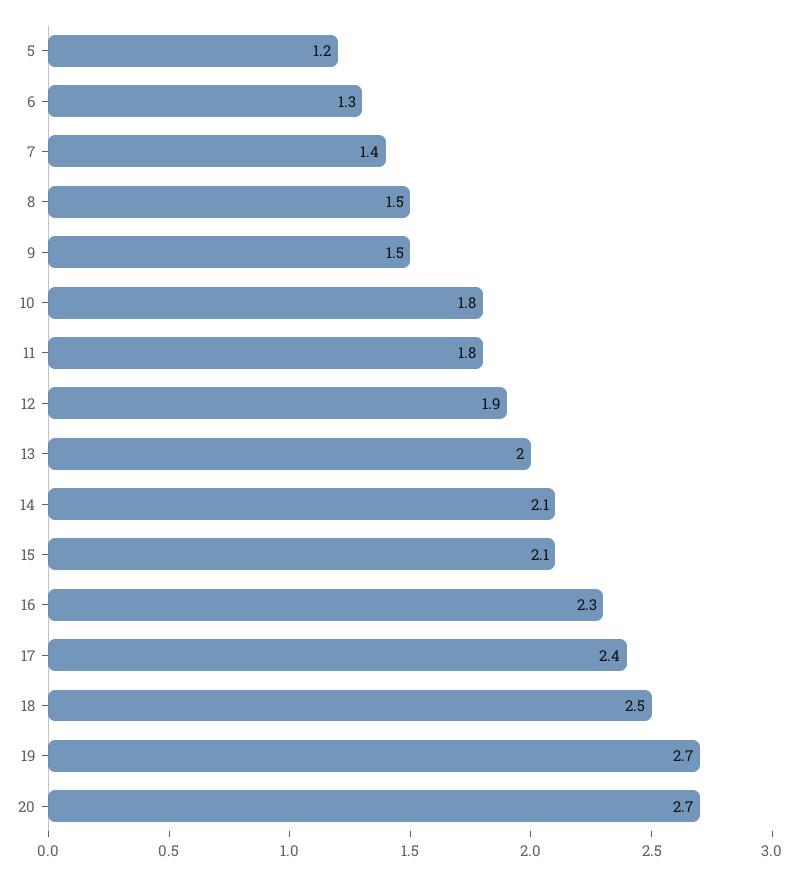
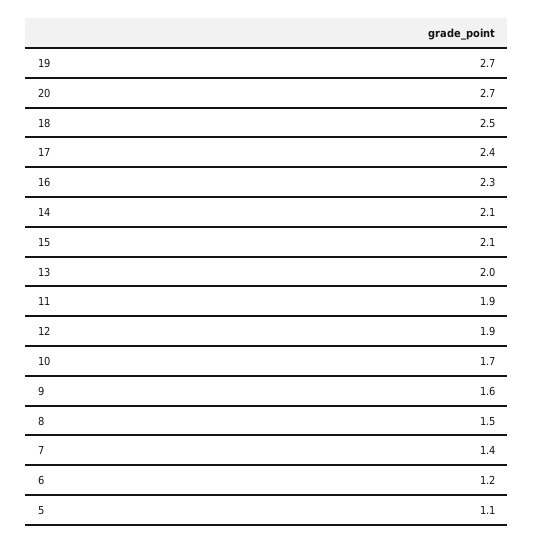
  {
-   "5": 1.2,
+   "5": 1.1,
-   "6": 1.3,
+   "6": 1.2,
    "7": 1.4,
    "8": 1.5,
-   "9": 1.5,
+   "9": 1.6,
-   "10": 1.8,
+   "10": 1.7,
-   "11": 1.8,
+   "11": 1.9,
    "12": 1.9,
    "13": 2,
    "14": 2.1,
    "15": 2.1,
    "16": 2.3,
    "17": 2.4,
    "18": 2.5,
    "19": 2.7,
    "20": 2.7
  }

